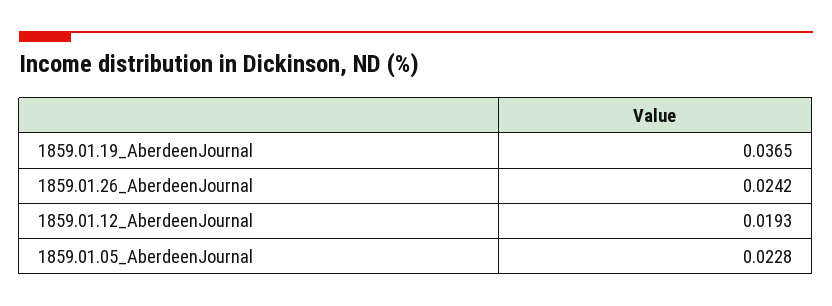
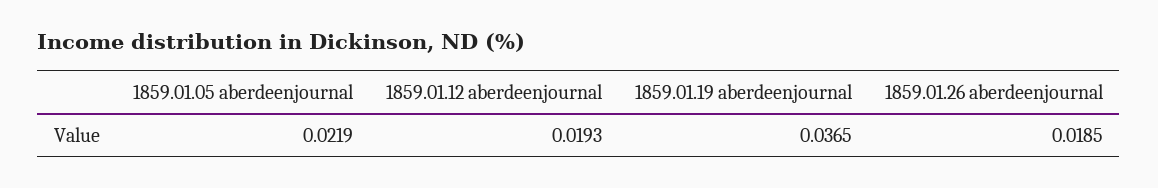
  {
    "1859.01.19_AberdeenJournal": 0.0365,
-   "1859.01.26_AberdeenJournal": 0.0242,
+   "1859.01.26_AberdeenJournal": 0.0185,
    "1859.01.12_AberdeenJournal": 0.0193,
-   "1859.01.05_AberdeenJournal": 0.0228
+   "1859.01.05_AberdeenJournal": 0.0219
  }

